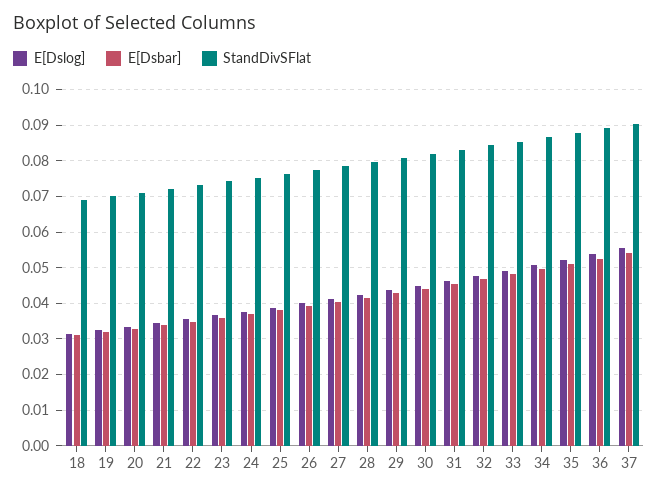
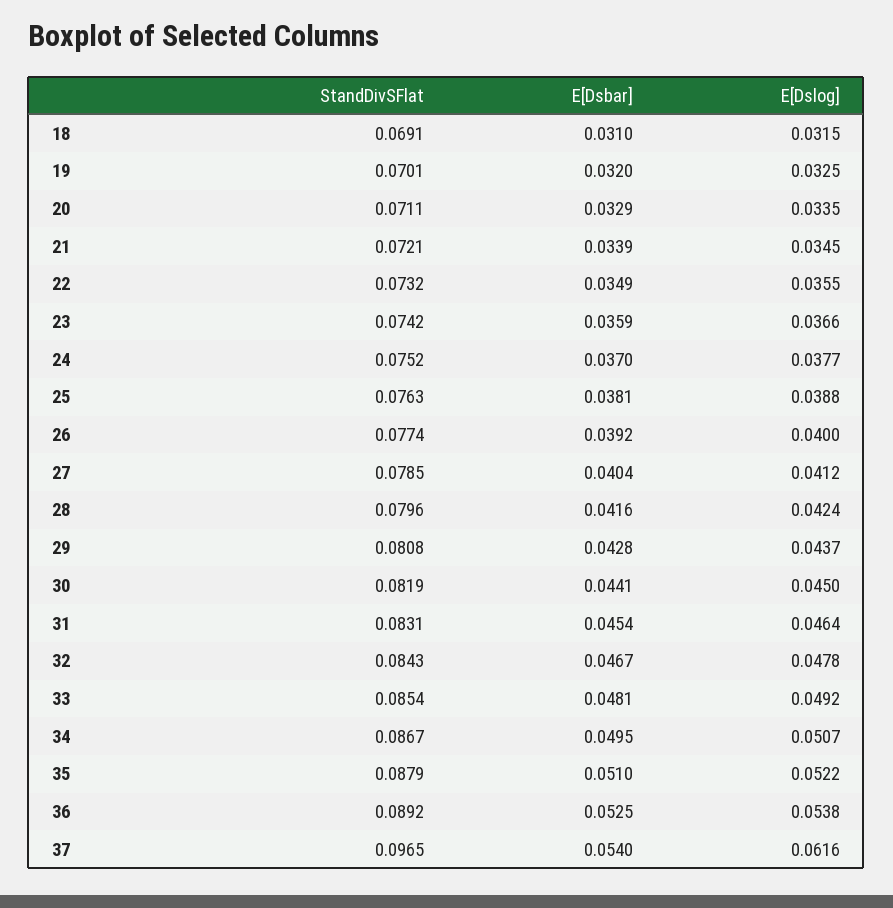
  {
    "E[Dslog]": {
      "18": 0.0315,
      "19": 0.0325,
      "20": 0.0335,
      "21": 0.0345,
      "22": 0.0355,
      "23": 0.0366,
      "24": 0.0377,
      "25": 0.0388,
      "26": 0.04,
      "27": 0.0412,
      "28": 0.0424,
      "29": 0.0437,
      "30": 0.045,
      "31": 0.0464,
      "32": 0.0478,
      "33": 0.0492,
      "34": 0.0507,
      "35": 0.0522,
      "36": 0.0538,
-     "37": 0.056
+     "37": 0.0616
    },
    "E[Dsbar]": {
      "18": 0.031,
      "19": 0.032,
      "20": 0.0329,
      "21": 0.0339,
      "22": 0.0349,
      "23": 0.0359,
      "24": 0.037,
      "25": 0.0381,
      "26": 0.0392,
      "27": 0.0404,
      "28": 0.0416,
      "29": 0.0428,
      "30": 0.0441,
      "31": 0.0454,
      "32": 0.0467,
      "33": 0.0481,
      "34": 0.0495,
      "35": 0.051,
      "36": 0.0525,
      "37": 0.054
    },
    "StandDivSFlat": {
      "18": 0.0691,
      "19": 0.0701,
      "20": 0.0711,
      "21": 0.0721,
      "22": 0.0732,
      "23": 0.0742,
      "24": 0.0752,
      "25": 0.0763,
      "26": 0.0774,
      "27": 0.0785,
      "28": 0.0796,
      "29": 0.0808,
      "30": 0.0819,
      "31": 0.0831,
      "32": 0.0843,
      "33": 0.0854,
      "34": 0.0867,
      "35": 0.0879,
      "36": 0.0892,
-     "37": 0.09
+     "37": 0.0965
    }
  }

